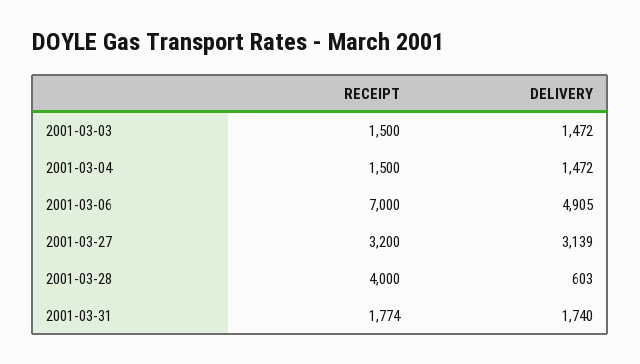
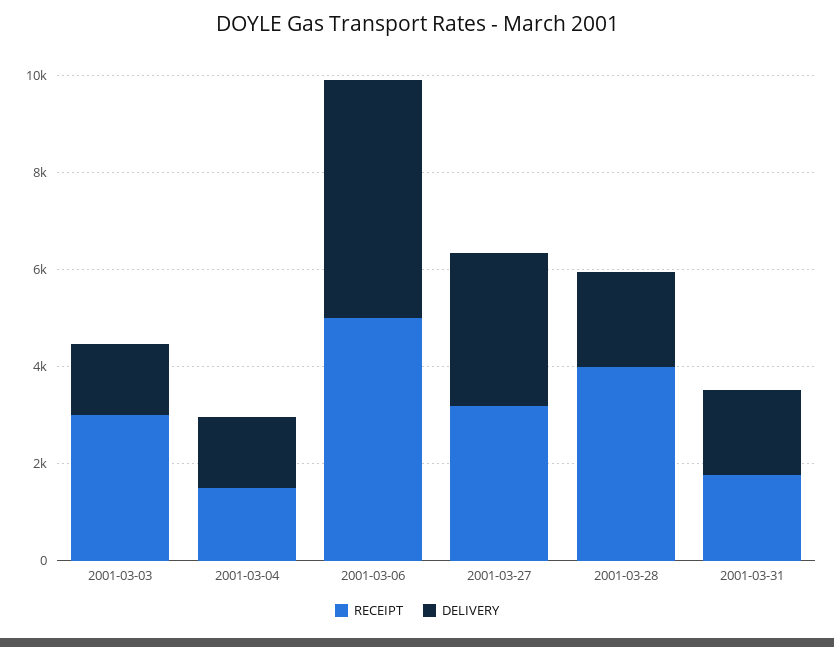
  {
    "RECEIPT": {
-     "2001-03-03": 1500,
+     "2001-03-03": 3000,
      "2001-03-04": 1500,
-     "2001-03-06": 7000,
+     "2001-03-06": 5000,
      "2001-03-27": 3200,
      "2001-03-28": 4000,
      "2001-03-31": 1774
    },
    "DELIVERY": {
      "2001-03-03": 1472,
      "2001-03-04": 1472,
      "2001-03-06": 4905,
      "2001-03-27": 3139,
-     "2001-03-28": 603,
+     "2001-03-28": 2000,
      "2001-03-31": 1740
    }
  }

